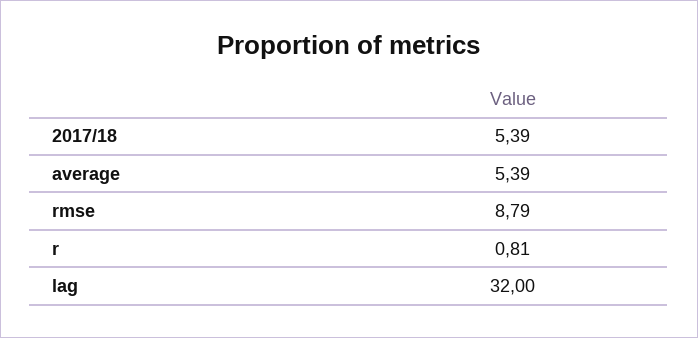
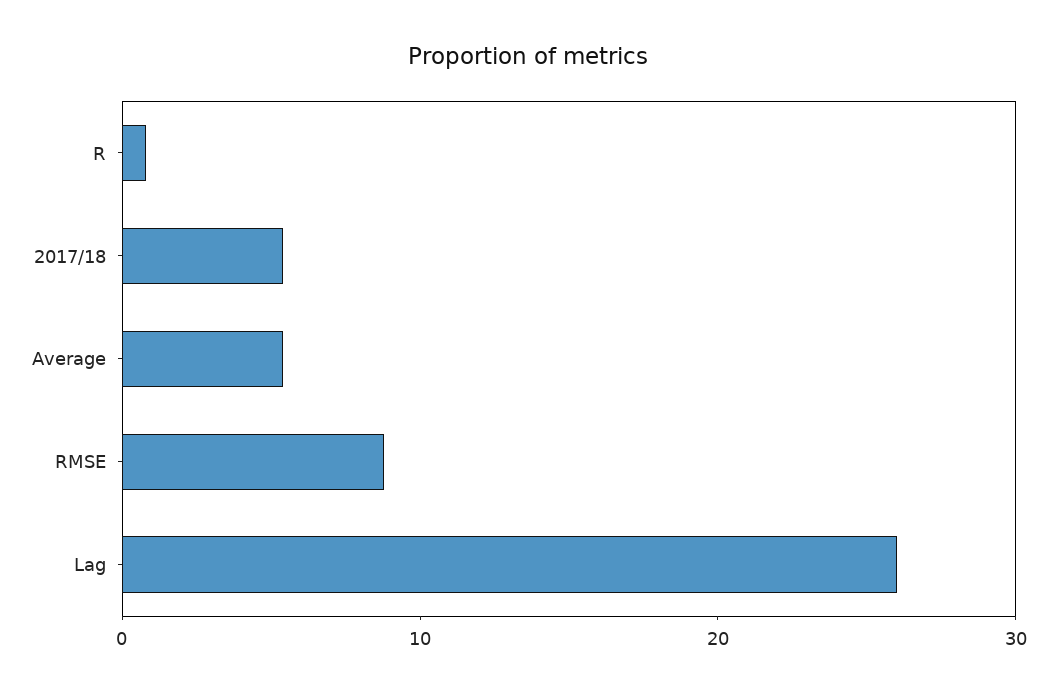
  {
    "2017/18": 5.39,
    "average": 5.39,
    "rmse": 8.79,
    "r": 0.81,
-   "lag": 32
+   "lag": 26
  }

